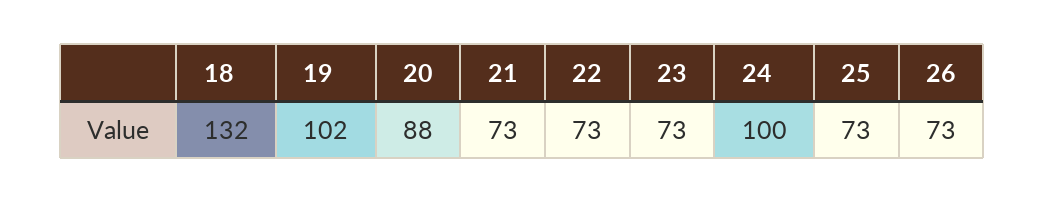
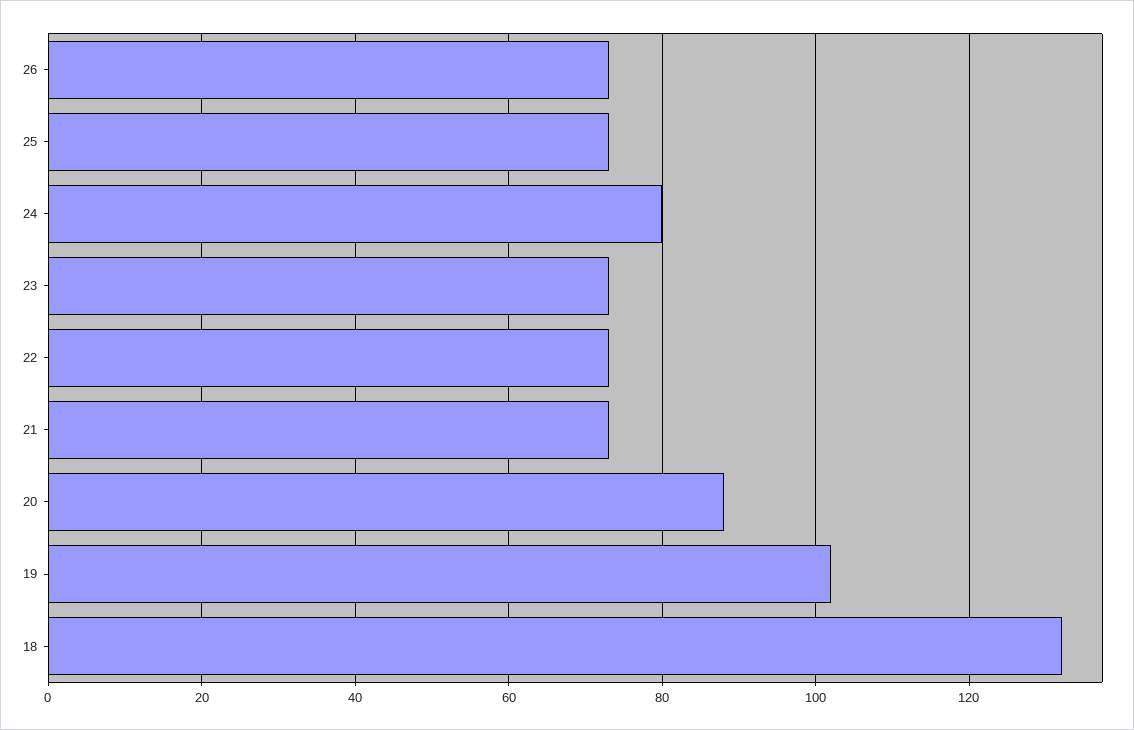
  {
    "18": 132,
    "19": 102,
    "20": 88,
    "21": 73,
    "22": 73,
    "23": 73,
-   "24": 100,
+   "24": 80,
    "25": 73,
    "26": 73
  }

